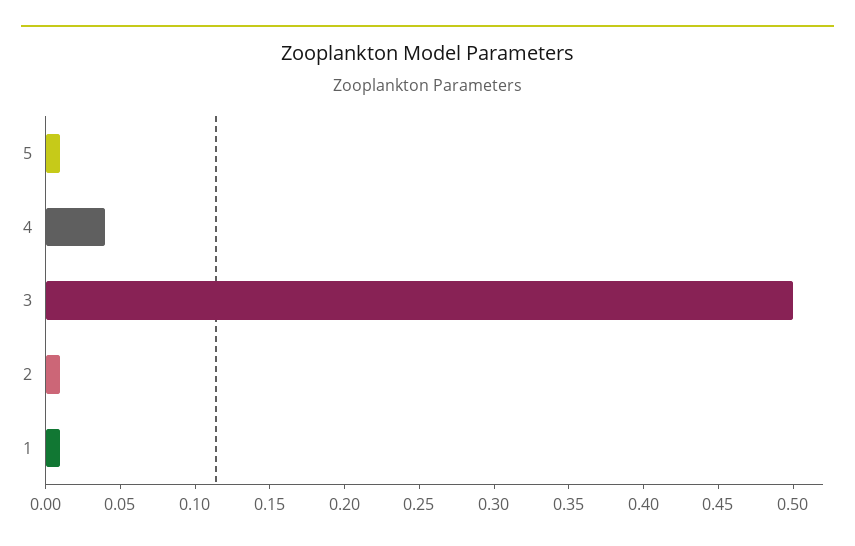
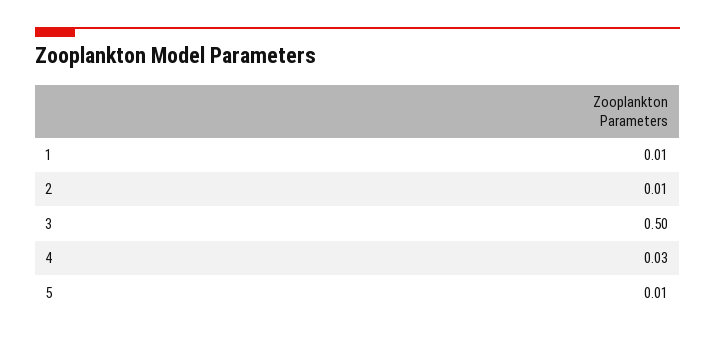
  {
    "5": 0.01,
-   "4": 0.04,
+   "4": 0.03,
    "3": 0.5,
    "2": 0.01,
    "1": 0.01
  }

